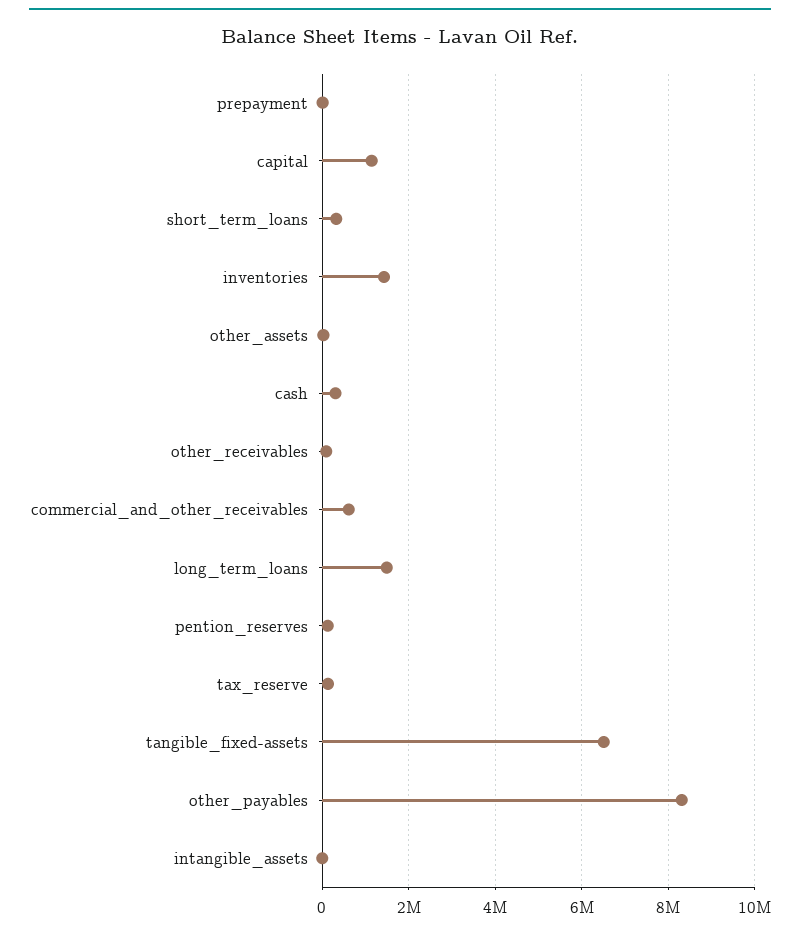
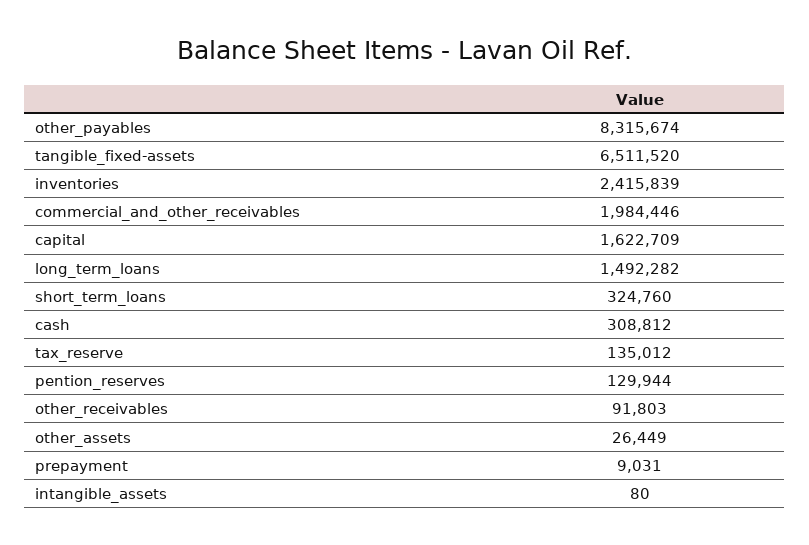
  {
    "prepayment": 9031,
-   "capital": 1200000,
+   "capital": 1622709,
    "short_term_loans": 324760,
-   "inventories": 1400000,
+   "inventories": 2415839,
    "other_assets": 26449,
    "cash": 308812,
    "other_receivables": 91803,
-   "commercial_and_other_receivables": 600000,
+   "commercial_and_other_receivables": 1984446,
    "long_term_loans": 1492282,
    "pention_reserves": 129944,
    "tax_reserve": 135012,
    "tangible_fixed-assets": 6511520,
    "other_payables": 8315674,
    "intangible_assets": 80
  }

